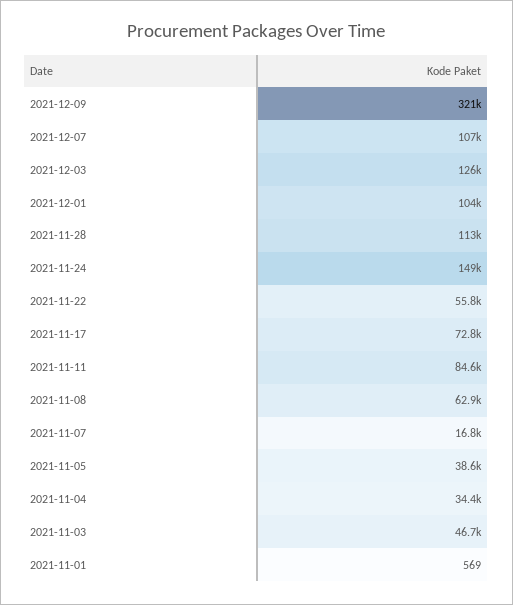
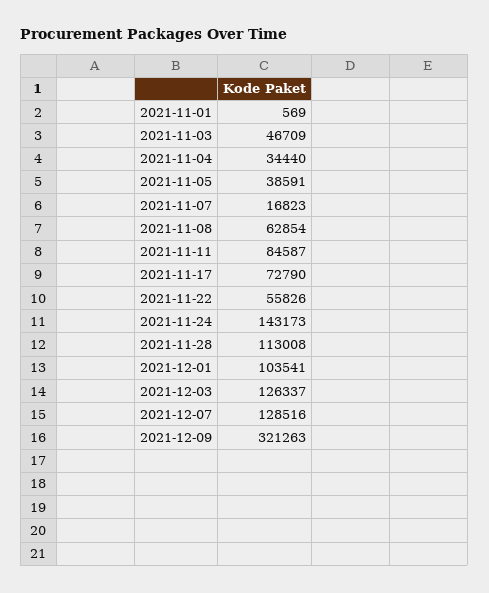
  {
    "2021-12-09": 321263,
-   "2021-12-07": 107000,
+   "2021-12-07": 128516,
    "2021-12-03": 126337,
    "2021-12-01": 103541,
    "2021-11-28": 113008,
-   "2021-11-24": 149000,
+   "2021-11-24": 143173,
    "2021-11-22": 55826,
    "2021-11-17": 72790,
    "2021-11-11": 84587,
    "2021-11-08": 62854,
    "2021-11-07": 16823,
    "2021-11-05": 38591,
    "2021-11-04": 34440,
    "2021-11-03": 46709,
    "2021-11-01": 569
  }

